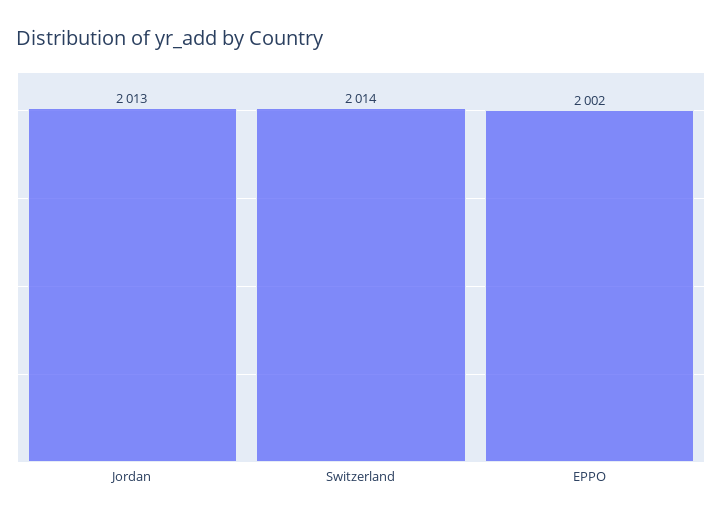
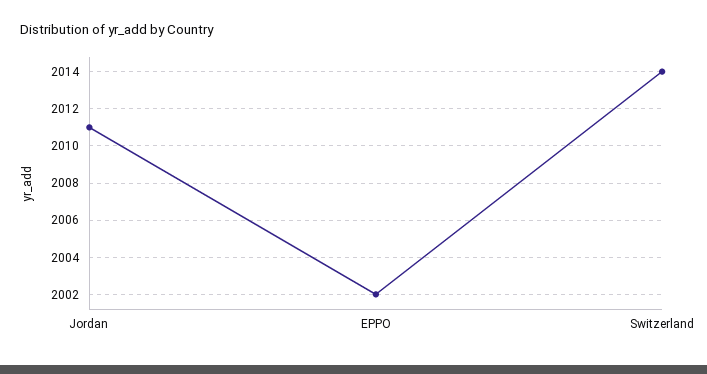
  {
-   "Jordan": 2013,
+   "Jordan": 2011,
    "Switzerland": 2014,
    "EPPO": 2002
  }

